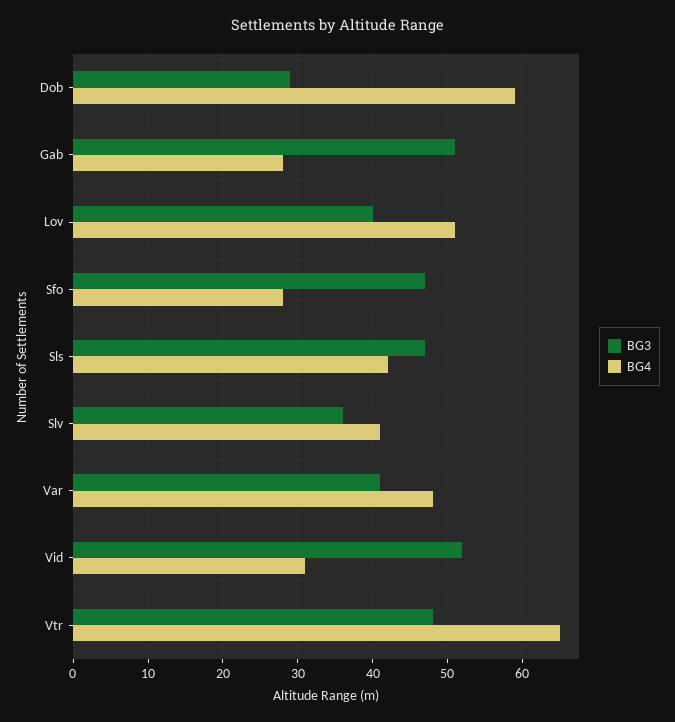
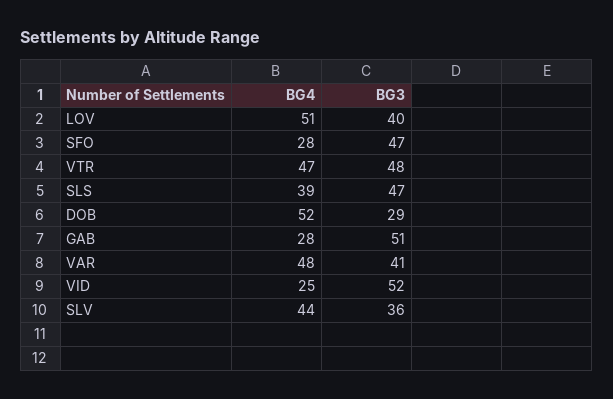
  {
    "BG3": {
      "Dob": 29,
      "Gab": 51,
      "Lov": 40,
      "Sfo": 47,
      "Sls": 47,
      "Slv": 36,
      "Var": 41,
      "Vid": 52,
      "Vtr": 48
    },
    "BG4": {
-     "Dob": 59,
+     "Dob": 52,
      "Gab": 28,
      "Lov": 51,
      "Sfo": 28,
-     "Sls": 42,
+     "Sls": 39,
-     "Slv": 41,
+     "Slv": 44,
      "Var": 48,
-     "Vid": 31,
+     "Vid": 25,
-     "Vtr": 65
+     "Vtr": 47
    }
  }

